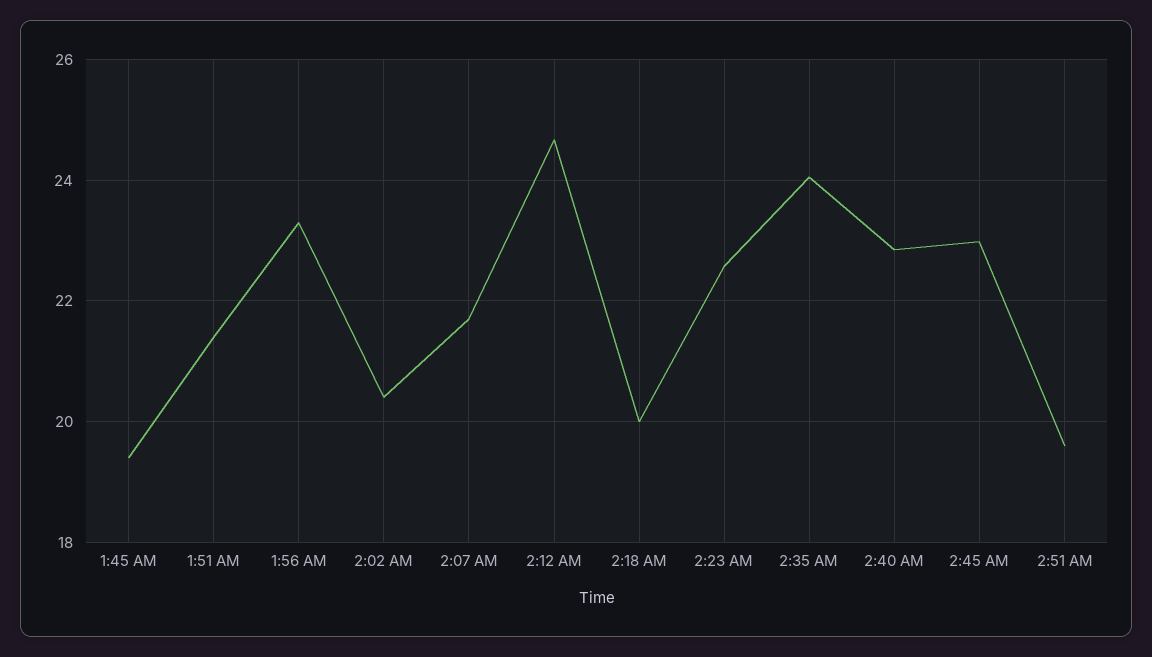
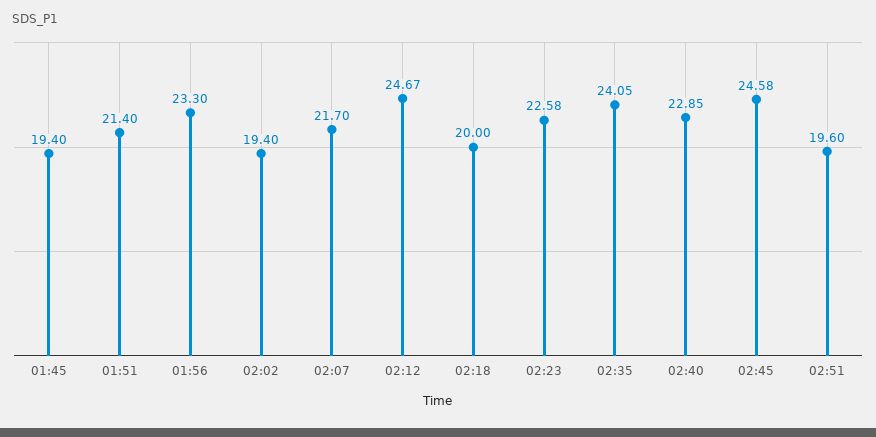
  {
    "1:45 AM": 19.4,
    "1:51 AM": 21.4,
    "1:56 AM": 23.3,
-   "2:02 AM": 20.4,
+   "2:02 AM": 19.4,
    "2:07 AM": 21.7,
    "2:12 AM": 24.67,
    "2:18 AM": 20,
    "2:23 AM": 22.58,
    "2:35 AM": 24.05,
    "2:40 AM": 22.85,
-   "2:45 AM": 23,
+   "2:45 AM": 24.58,
    "2:51 AM": 19.6
  }

